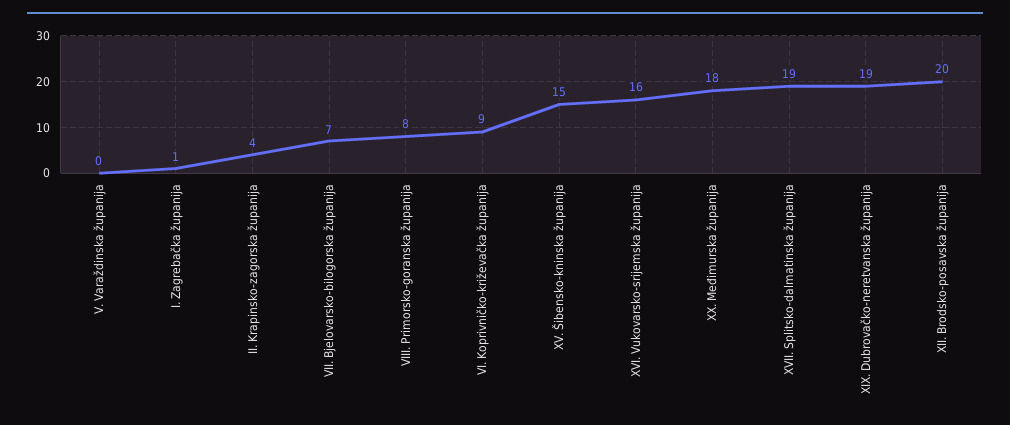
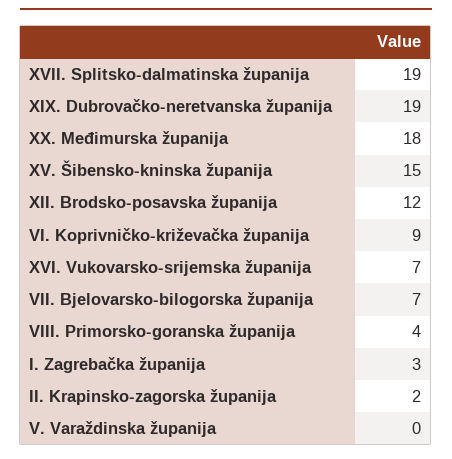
  {
    "V. Varaždinska županija": 0,
-   "I. Zagrebačka županija": 1,
+   "I. Zagrebačka županija": 3,
-   "II. Krapinsko-zagorska županija": 4,
+   "II. Krapinsko-zagorska županija": 2,
    "VII. Bjelovarsko-bilogorska županija": 7,
-   "VIII. Primorsko-goranska županija": 8,
+   "VIII. Primorsko-goranska županija": 4,
    "VI. Koprivničko-križevačka županija": 9,
    "XV. Šibensko-kninska županija": 15,
-   "XVI. Vukovarsko-srijemska županija": 16,
+   "XVI. Vukovarsko-srijemska županija": 7,
    "XX. Međimurska županija": 18,
    "XVII. Splitsko-dalmatinska županija": 19,
    "XIX. Dubrovačko-neretvanska županija": 19,
-   "XII. Brodsko-posavska županija": 20
+   "XII. Brodsko-posavska županija": 12
  }

